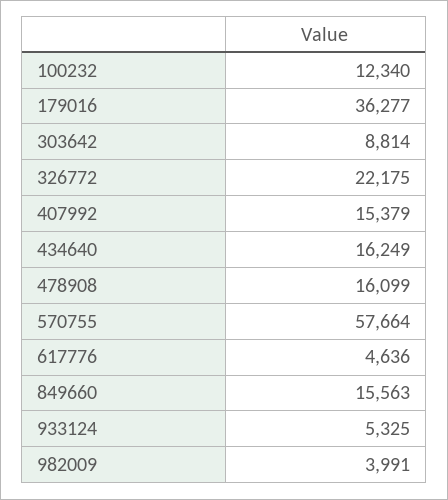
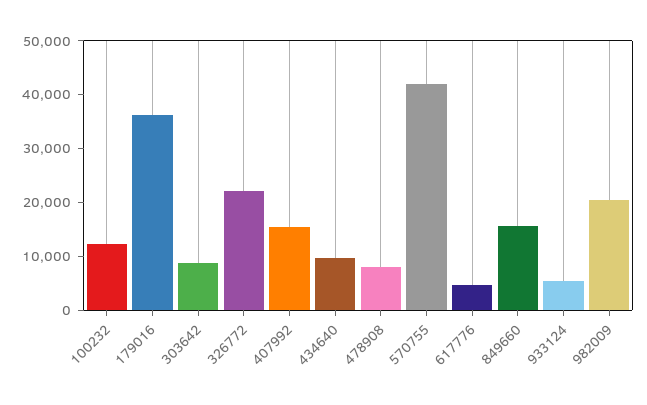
  {
    "100232": 12340,
    "179016": 36277,
    "303642": 8814,
    "326772": 22175,
    "407992": 15379,
-   "434640": 16249,
+   "434640": 10000,
-   "478908": 16099,
+   "478908": 8000,
-   "570755": 57664,
+   "570755": 42000,
    "617776": 4636,
    "849660": 15563,
    "933124": 5325,
-   "982009": 3991
+   "982009": 20000
  }

